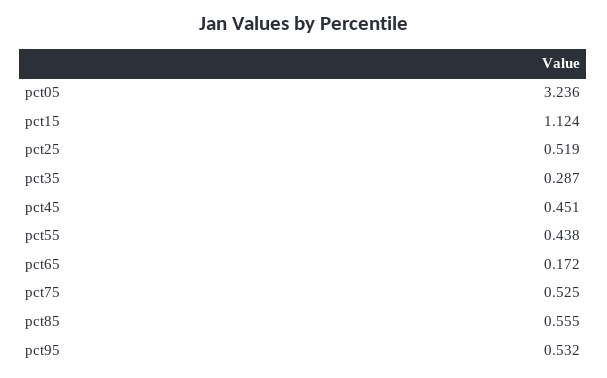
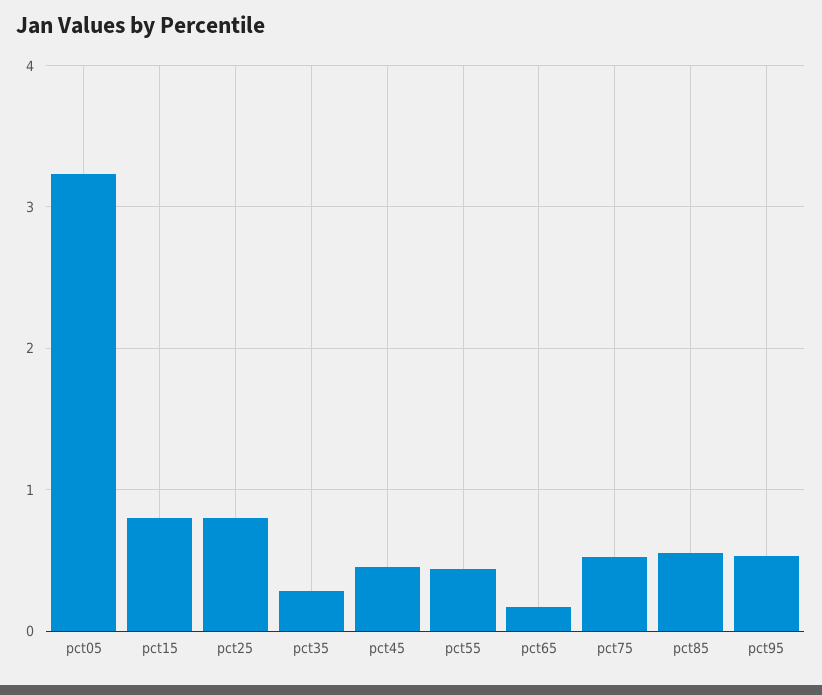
  {
    "pct05": 3.236,
-   "pct15": 1.124,
+   "pct15": 0.8,
-   "pct25": 0.519,
+   "pct25": 0.8,
    "pct35": 0.287,
    "pct45": 0.451,
    "pct55": 0.438,
    "pct65": 0.172,
    "pct75": 0.525,
    "pct85": 0.555,
    "pct95": 0.532
  }

